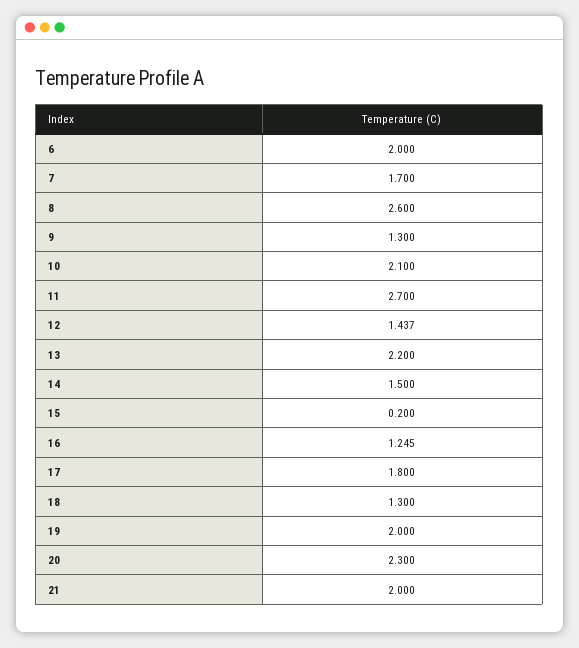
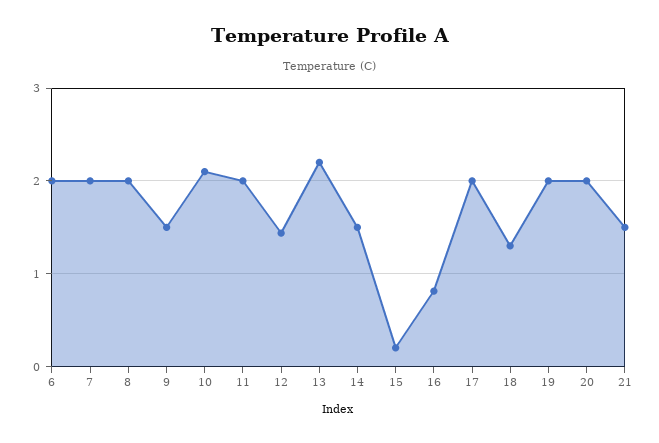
  {
    "6": 2,
-   "7": 1.7,
+   "7": 2,
-   "8": 2.6,
+   "8": 2,
-   "9": 1.3,
+   "9": 1.5,
    "10": 2.1,
-   "11": 2.7,
+   "11": 2,
    "12": 1.437,
    "13": 2.2,
    "14": 1.5,
    "15": 0.2,
-   "16": 1.245,
+   "16": 0.8,
-   "17": 1.8,
+   "17": 2,
    "18": 1.3,
    "19": 2,
-   "20": 2.3,
+   "20": 2,
-   "21": 2
+   "21": 1.5
  }

